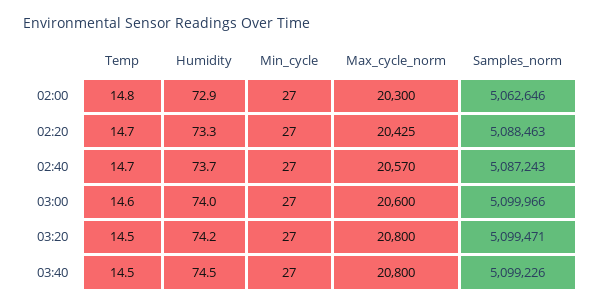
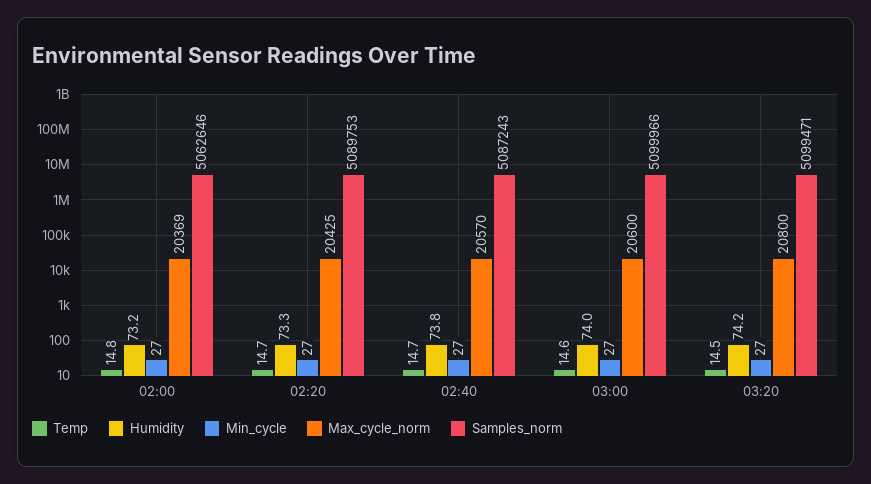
  {
    "Temp": {
      "02:00": 14.8,
      "02:20": 14.7,
      "02:40": 14.7,
      "03:00": 14.6,
-     "03:20": 14.5,
+     "03:20": 14.5
-     "03:40": 14.5
    },
    "Humidity": {
-     "02:00": 72.9,
+     "02:00": 73.2,
      "02:20": 73.3,
-     "02:40": 73.7,
+     "02:40": 73.8,
      "03:00": 74,
-     "03:20": 74.2,
+     "03:20": 74.2
-     "03:40": 74.5
    },
    "Min_cycle": {
      "02:00": 27,
      "02:20": 27,
      "02:40": 27,
      "03:00": 27,
-     "03:20": 27,
+     "03:20": 27
-     "03:40": 27
    },
    "Max_cycle_norm": {
-     "02:00": 20300,
+     "02:00": 20369,
      "02:20": 20425,
      "02:40": 20570,
      "03:00": 20600,
-     "03:20": 20800,
+     "03:20": 20800
-     "03:40": 20800
    },
    "Samples_norm": {
      "02:00": 5062646,
-     "02:20": 5088463,
+     "02:20": 5089753,
      "02:40": 5087243,
      "03:00": 5099966,
-     "03:20": 5099471,
+     "03:20": 5099471
-     "03:40": 5099226
    }
  }

